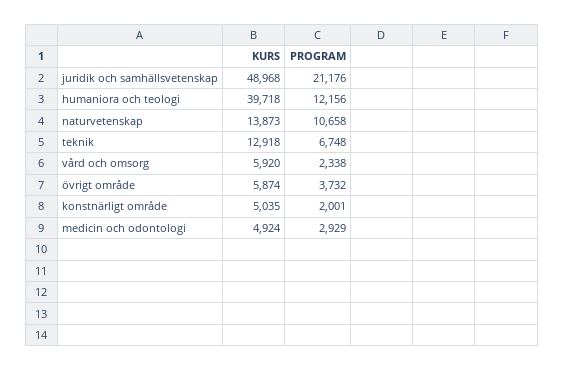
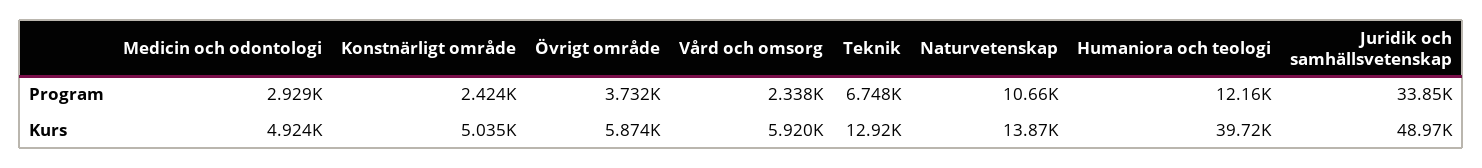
  {
    "KURS": {
      "juridik och samhällsvetenskap": 48968,
      "humaniora och teologi": 39718,
      "naturvetenskap": 13873,
      "teknik": 12918,
      "vård och omsorg": 5920,
      "övrigt område": 5874,
      "konstnärligt område": 5035,
      "medicin och odontologi": 4924
    },
    "PROGRAM": {
-     "juridik och samhällsvetenskap": 21176,
+     "juridik och samhällsvetenskap": 33850,
      "humaniora och teologi": 12156,
      "naturvetenskap": 10658,
      "teknik": 6748,
      "vård och omsorg": 2338,
      "övrigt område": 3732,
-     "konstnärligt område": 2001,
+     "konstnärligt område": 2424,
      "medicin och odontologi": 2929
    }
  }

